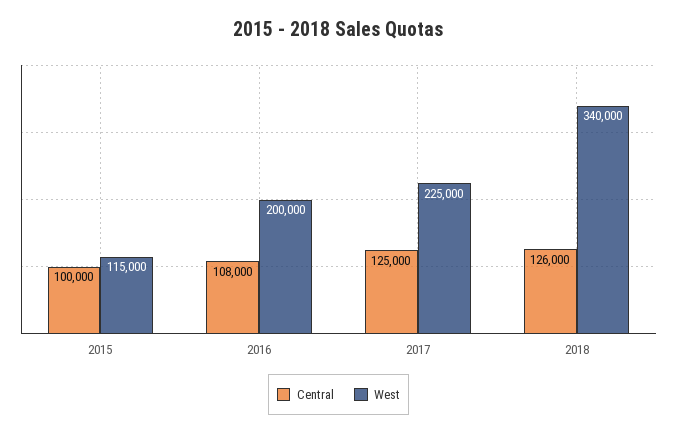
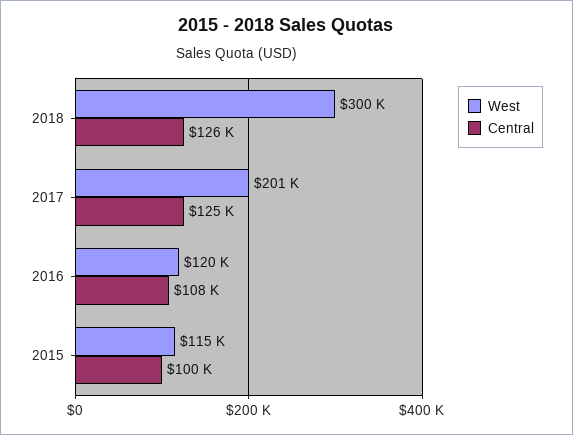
  {
    "Central": {
      "2015": 100000,
      "2016": 108000,
      "2017": 125000,
      "2018": 126000
    },
    "West": {
      "2015": 115000,
-     "2016": 200000,
+     "2016": 120000,
-     "2017": 225000,
+     "2017": 201000,
-     "2018": 340000
+     "2018": 300000
    }
  }

